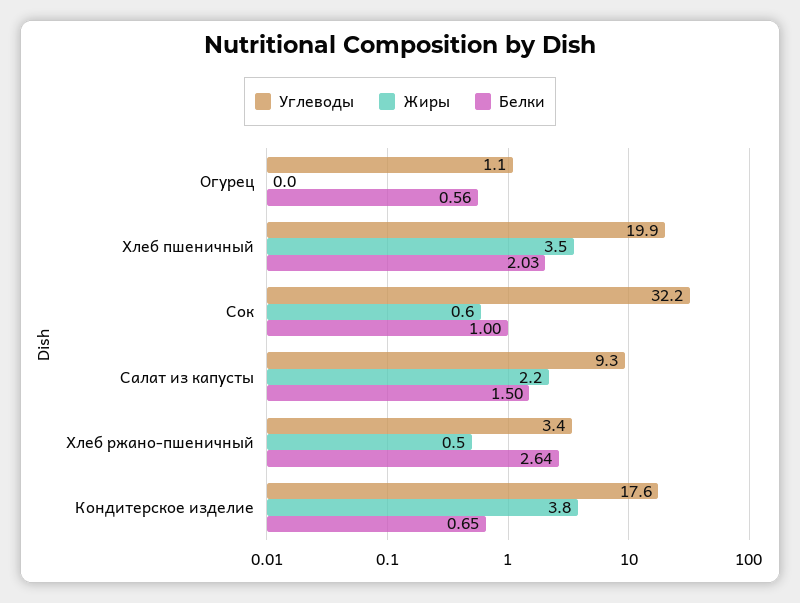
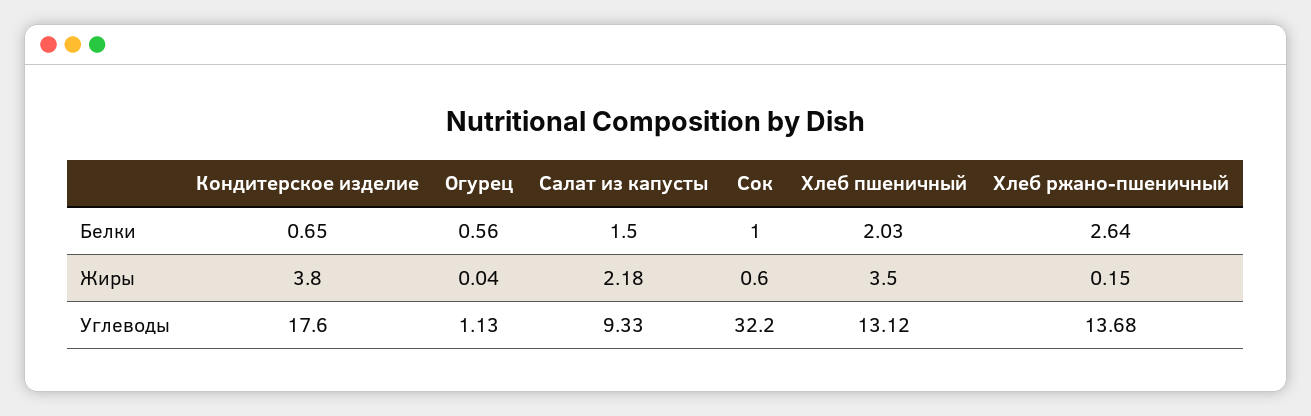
  {
    "Углеводы": {
      "Огурец": 1.13,
-     "Хлеб пшеничный": 19.9,
+     "Хлеб пшеничный": 13.12,
      "Сок": 32.2,
      "Салат из капусты": 9.33,
-     "Хлеб ржано-пшеничный": 3.4,
+     "Хлеб ржано-пшеничный": 13.68,
      "Кондитерское изделие": 17.6
    },
    "Жиры": {
      "Огурец": 0.04,
      "Хлеб пшеничный": 3.5,
      "Сок": 0.6,
      "Салат из капусты": 2.18,
-     "Хлеб ржано-пшеничный": 0.5,
+     "Хлеб ржано-пшеничный": 0.15,
      "Кондитерское изделие": 3.8
    },
    "Белки": {
      "Огурец": 0.56,
      "Хлеб пшеничный": 2.03,
      "Сок": 1,
      "Салат из капусты": 1.5,
      "Хлеб ржано-пшеничный": 2.64,
      "Кондитерское изделие": 0.65
    }
  }

